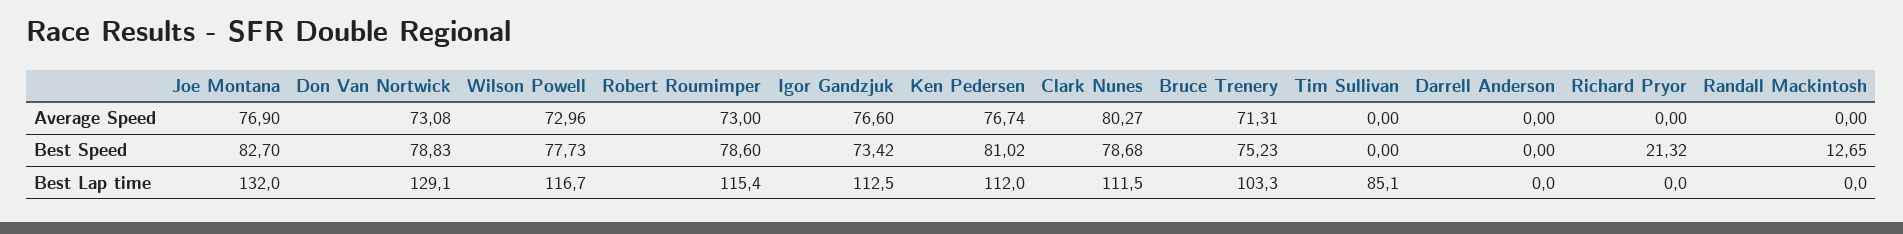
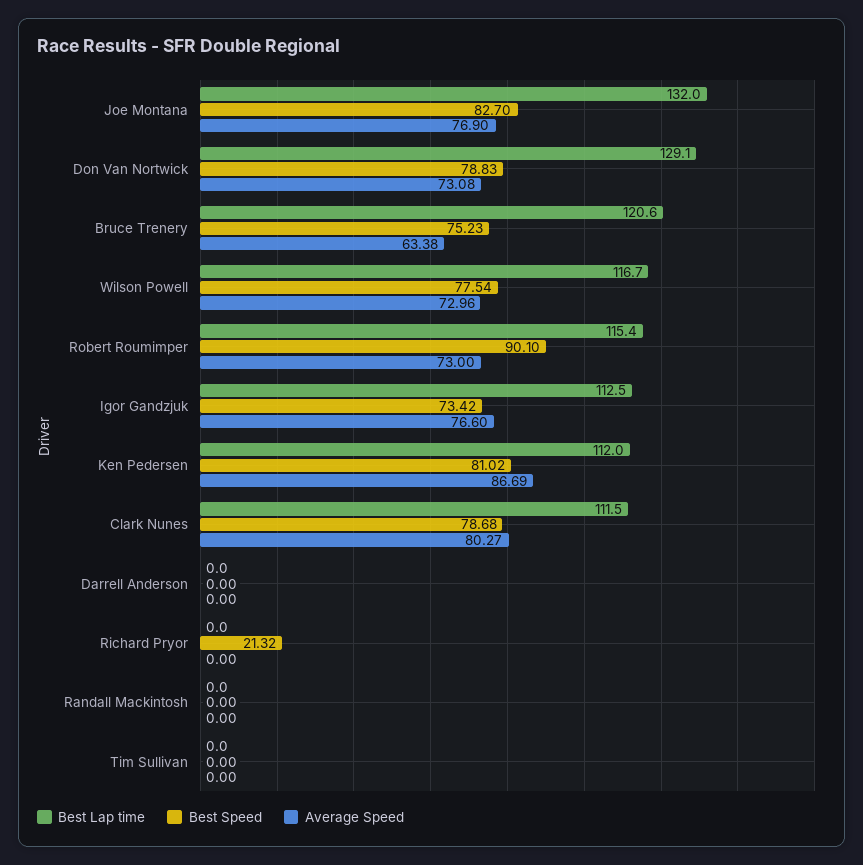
  {
    "Average Speed": {
      "Joe Montana": 76.9,
      "Don Van Nortwick": 73.08,
      "Wilson Powell": 72.96,
      "Robert Roumimper": 73,
      "Igor Gandzjuk": 76.6,
-     "Ken Pedersen": 76.74,
+     "Ken Pedersen": 86.69,
      "Clark Nunes": 80.27,
-     "Bruce Trenery": 71.31,
+     "Bruce Trenery": 63.38,
      "Tim Sullivan": 0,
      "Darrell Anderson": 0,
      "Richard Pryor": 0,
      "Randall Mackintosh": 0
    },
    "Best Speed": {
      "Joe Montana": 82.7,
      "Don Van Nortwick": 78.83,
-     "Wilson Powell": 77.73,
+     "Wilson Powell": 77.54,
-     "Robert Roumimper": 78.6,
+     "Robert Roumimper": 90.1,
      "Igor Gandzjuk": 73.42,
      "Ken Pedersen": 81.02,
      "Clark Nunes": 78.68,
      "Bruce Trenery": 75.23,
      "Tim Sullivan": 0,
      "Darrell Anderson": 0,
      "Richard Pryor": 21.32,
-     "Randall Mackintosh": 12.65
+     "Randall Mackintosh": 0
    },
    "Best Lap time": {
      "Joe Montana": 132,
      "Don Van Nortwick": 129.1,
      "Wilson Powell": 116.7,
      "Robert Roumimper": 115.4,
      "Igor Gandzjuk": 112.5,
      "Ken Pedersen": 112,
      "Clark Nunes": 111.5,
-     "Bruce Trenery": 103.3,
+     "Bruce Trenery": 120.6,
-     "Tim Sullivan": 85.1,
+     "Tim Sullivan": 0,
      "Darrell Anderson": 0,
      "Richard Pryor": 0,
      "Randall Mackintosh": 0
    }
  }

